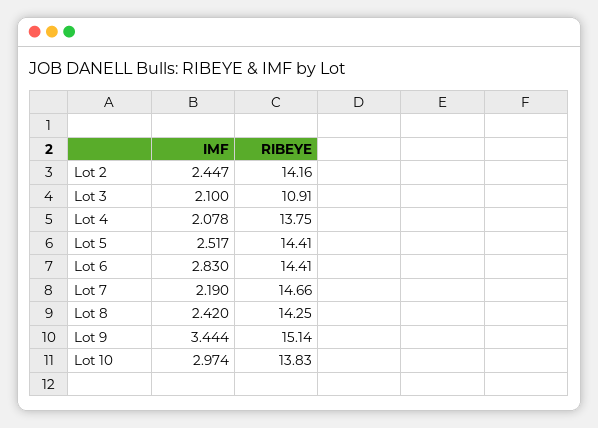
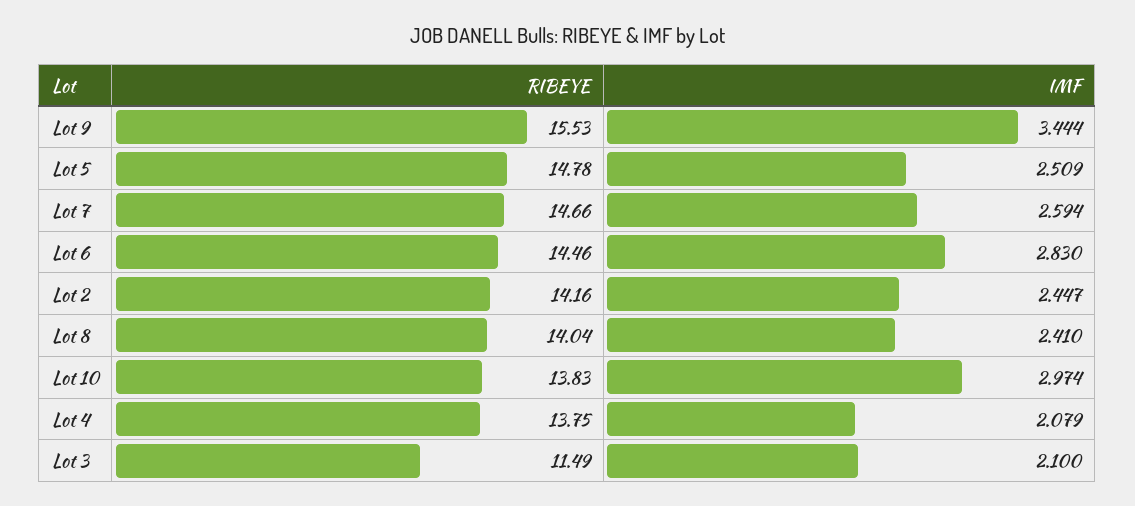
  {
    "IMF": {
      "Lot 2": 2.447,
      "Lot 3": 2.1,
-     "Lot 4": 2.078,
+     "Lot 4": 2.079,
-     "Lot 5": 2.517,
+     "Lot 5": 2.509,
      "Lot 6": 2.83,
-     "Lot 7": 2.19,
+     "Lot 7": 2.594,
-     "Lot 8": 2.42,
+     "Lot 8": 2.41,
      "Lot 9": 3.444,
      "Lot 10": 2.974
    },
    "RIBEYE": {
      "Lot 2": 14.16,
-     "Lot 3": 10.91,
+     "Lot 3": 11.49,
      "Lot 4": 13.75,
-     "Lot 5": 14.41,
+     "Lot 5": 14.78,
-     "Lot 6": 14.41,
+     "Lot 6": 14.46,
      "Lot 7": 14.66,
-     "Lot 8": 14.25,
+     "Lot 8": 14.04,
-     "Lot 9": 15.14,
+     "Lot 9": 15.53,
      "Lot 10": 13.83
    }
  }

